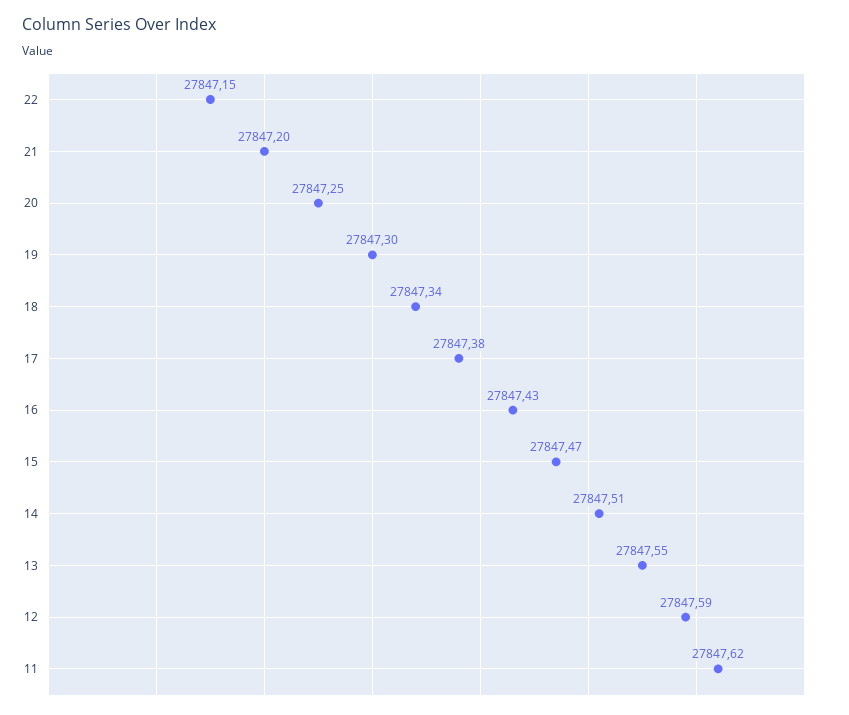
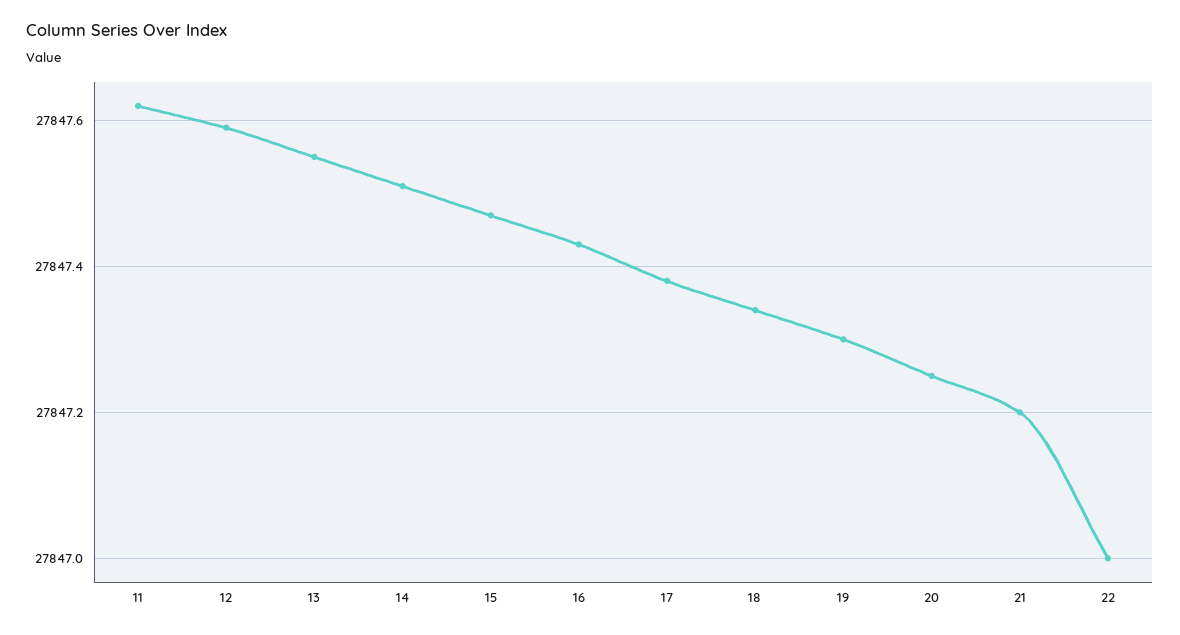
  {
-   "22": 27847.15,
+   "22": 27847,
    "21": 27847.2,
    "20": 27847.25,
    "19": 27847.3,
    "18": 27847.34,
    "17": 27847.38,
    "16": 27847.43,
    "15": 27847.47,
    "14": 27847.51,
    "13": 27847.55,
    "12": 27847.59,
    "11": 27847.62
  }

